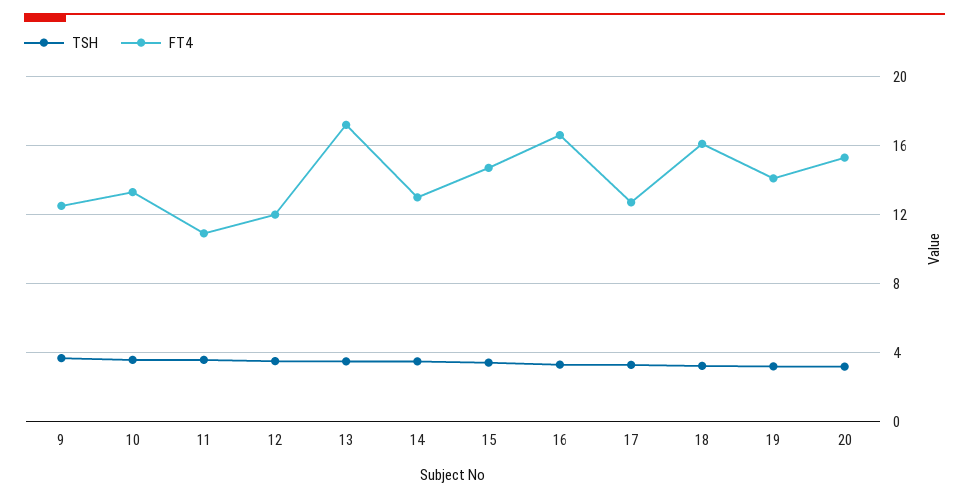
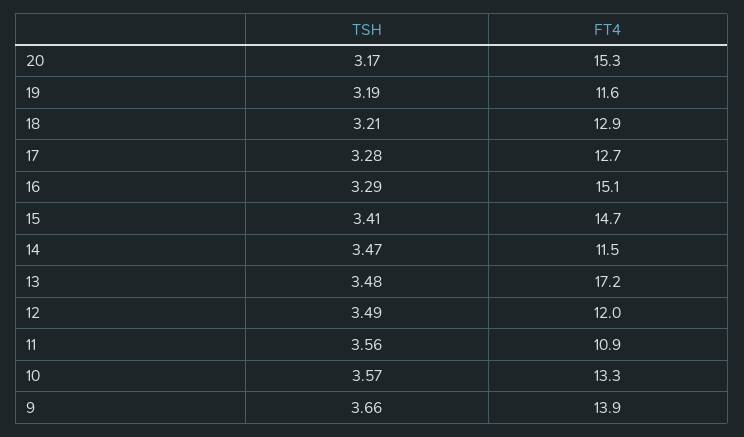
  {
    "TSH": {
      "9": 3.66,
      "10": 3.57,
      "11": 3.56,
      "12": 3.49,
      "13": 3.48,
      "14": 3.47,
      "15": 3.41,
      "16": 3.29,
      "17": 3.28,
      "18": 3.21,
      "19": 3.19,
      "20": 3.17
    },
    "FT4": {
-     "9": 12.5,
+     "9": 13.9,
      "10": 13.3,
      "11": 10.9,
      "12": 12,
      "13": 17.2,
-     "14": 13,
+     "14": 11.5,
      "15": 14.7,
-     "16": 16.5,
+     "16": 15.1,
      "17": 12.7,
-     "18": 16,
+     "18": 12.9,
-     "19": 14,
+     "19": 11.6,
      "20": 15.3
    }
  }

